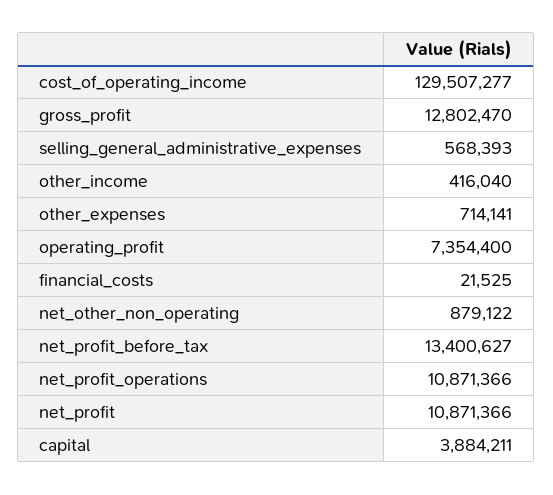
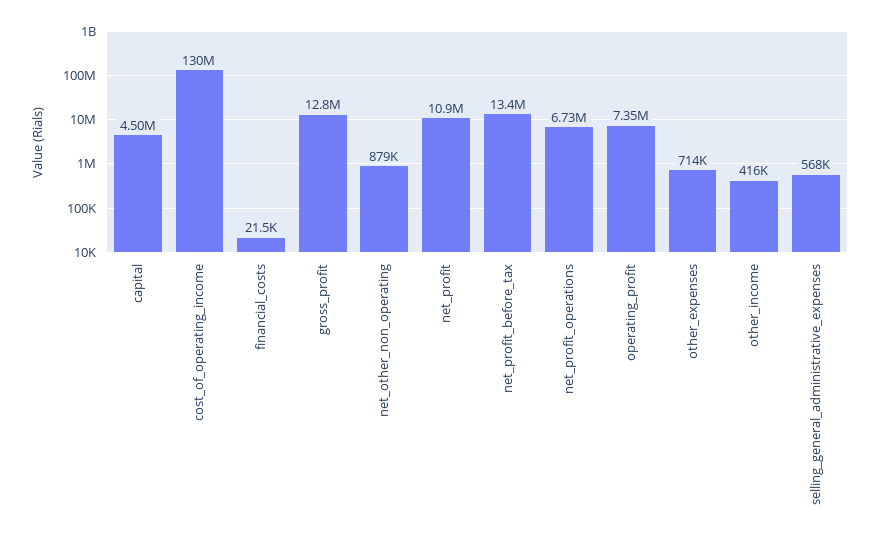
  {
    "cost_of_operating_income": 129507277,
    "gross_profit": 12802470,
    "selling_general_administrative_expenses": 568393,
    "other_income": 416040,
    "other_expenses": 714141,
    "operating_profit": 7354400,
    "financial_costs": 21525,
    "net_other_non_operating": 879122,
    "net_profit_before_tax": 13400627,
-   "net_profit_operations": 10871366,
+   "net_profit_operations": 6730000,
    "net_profit": 10871366,
-   "capital": 3884211
+   "capital": 4500000
  }

